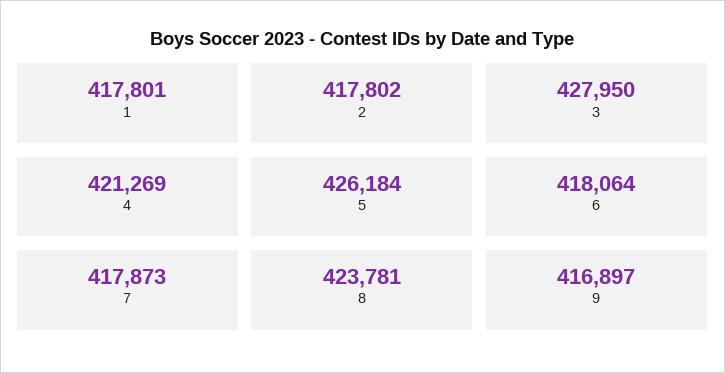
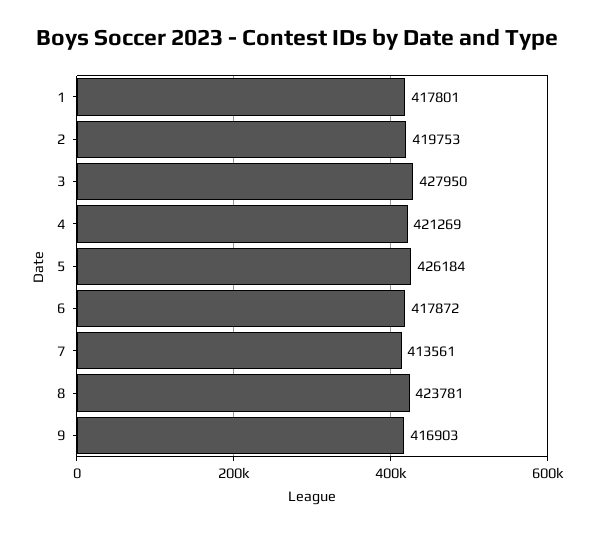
  {
    "1": 417801,
-   "2": 417802,
+   "2": 419753,
    "3": 427950,
    "4": 421269,
    "5": 426184,
-   "6": 418064,
+   "6": 417872,
-   "7": 417873,
+   "7": 413561,
    "8": 423781,
-   "9": 416897
+   "9": 416903
  }

